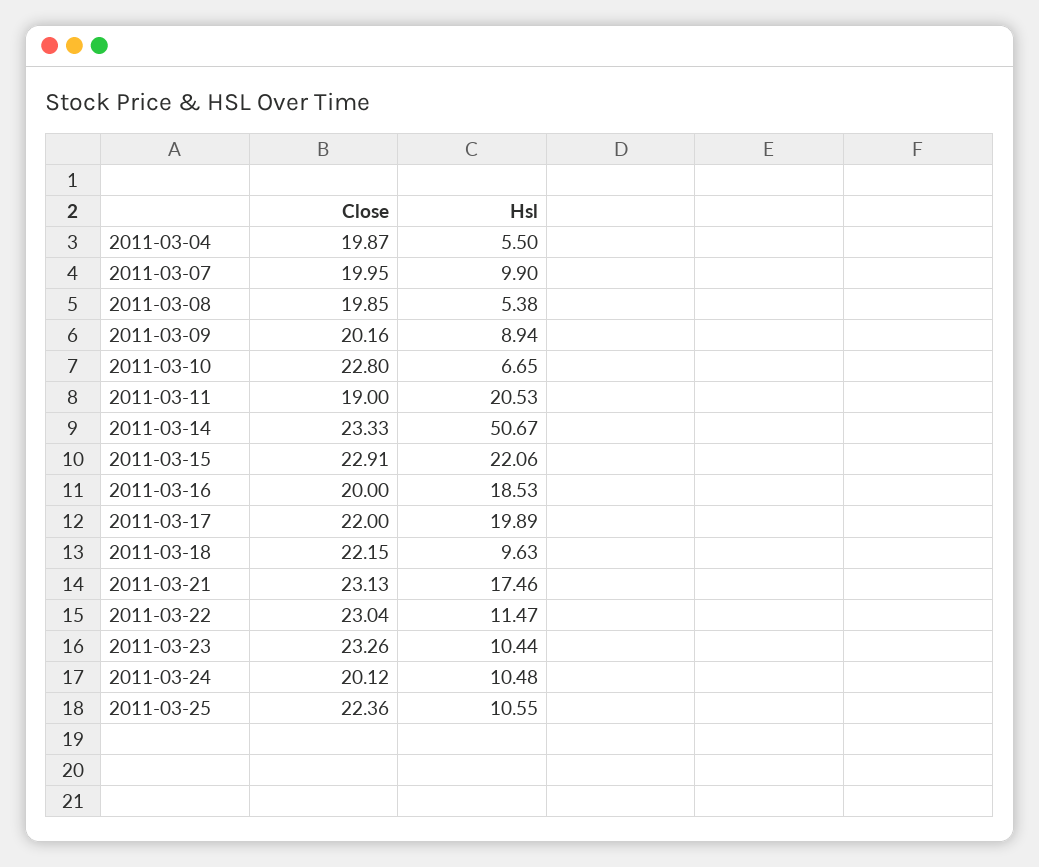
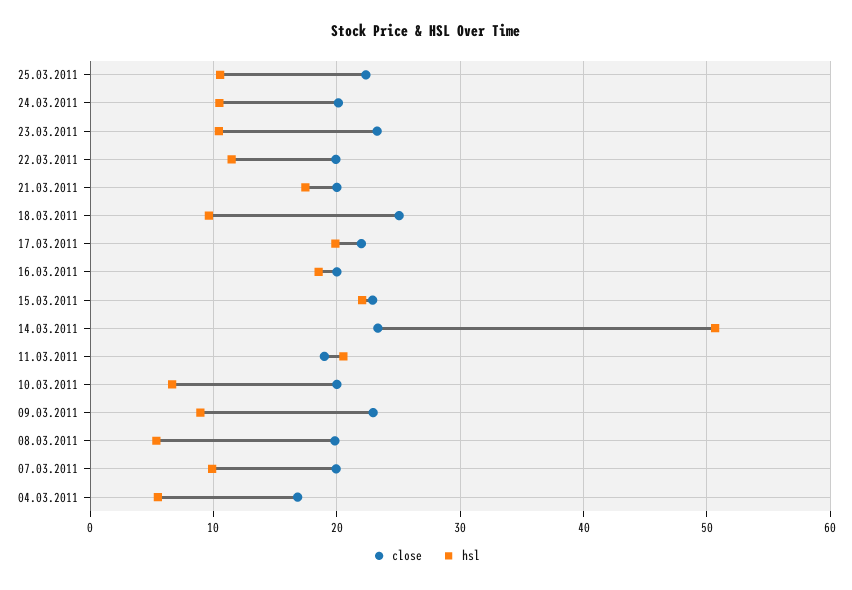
  {
    "Close": {
-     "2011-03-04": 19.87,
+     "2011-03-04": 17,
      "2011-03-07": 19.95,
      "2011-03-08": 19.85,
-     "2011-03-09": 20.16,
+     "2011-03-09": 23,
-     "2011-03-10": 22.8,
+     "2011-03-10": 20,
      "2011-03-11": 19,
      "2011-03-14": 23.33,
      "2011-03-15": 22.91,
      "2011-03-16": 20,
      "2011-03-17": 22,
-     "2011-03-18": 22.15,
+     "2011-03-18": 25,
-     "2011-03-21": 23.13,
+     "2011-03-21": 20,
-     "2011-03-22": 23.04,
+     "2011-03-22": 20,
      "2011-03-23": 23.26,
      "2011-03-24": 20.12,
      "2011-03-25": 22.36
    },
    "Hsl": {
      "2011-03-04": 5.5,
      "2011-03-07": 9.9,
      "2011-03-08": 5.38,
      "2011-03-09": 8.94,
      "2011-03-10": 6.65,
      "2011-03-11": 20.53,
      "2011-03-14": 50.67,
      "2011-03-15": 22.06,
      "2011-03-16": 18.53,
      "2011-03-17": 19.89,
      "2011-03-18": 9.63,
      "2011-03-21": 17.46,
      "2011-03-22": 11.47,
      "2011-03-23": 10.44,
      "2011-03-24": 10.48,
      "2011-03-25": 10.55
    }
  }

